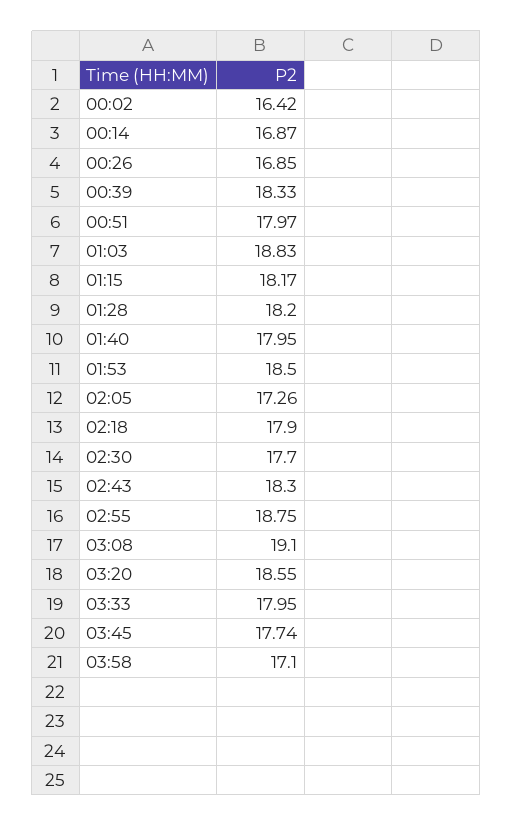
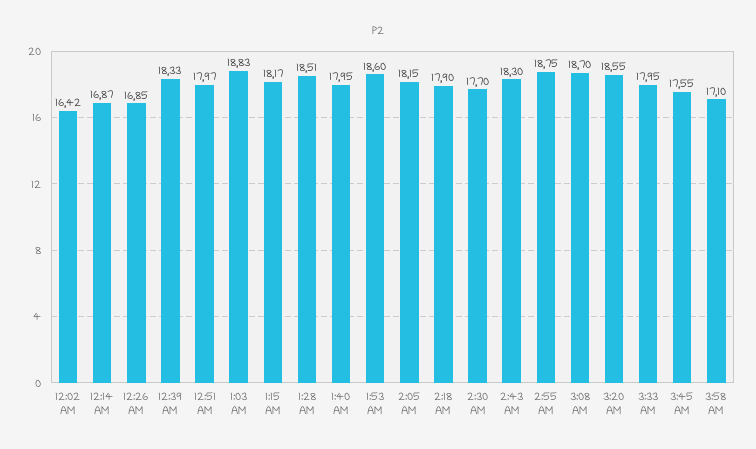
  {
    "00:02": 16.42,
    "00:14": 16.87,
    "00:26": 16.85,
    "00:39": 18.33,
    "00:51": 17.97,
    "01:03": 18.83,
    "01:15": 18.17,
-   "01:28": 18.2,
+   "01:28": 18.51,
    "01:40": 17.95,
-   "01:53": 18.5,
+   "01:53": 18.6,
-   "02:05": 17.26,
+   "02:05": 18.15,
    "02:18": 17.9,
    "02:30": 17.7,
    "02:43": 18.3,
    "02:55": 18.75,
-   "03:08": 19.1,
+   "03:08": 18.7,
    "03:20": 18.55,
    "03:33": 17.95,
-   "03:45": 17.74,
+   "03:45": 17.55,
    "03:58": 17.1
  }

